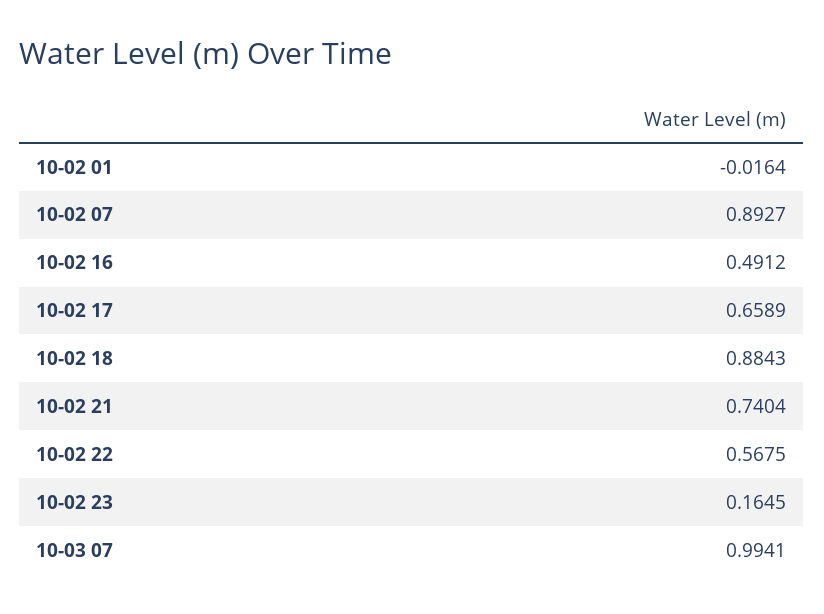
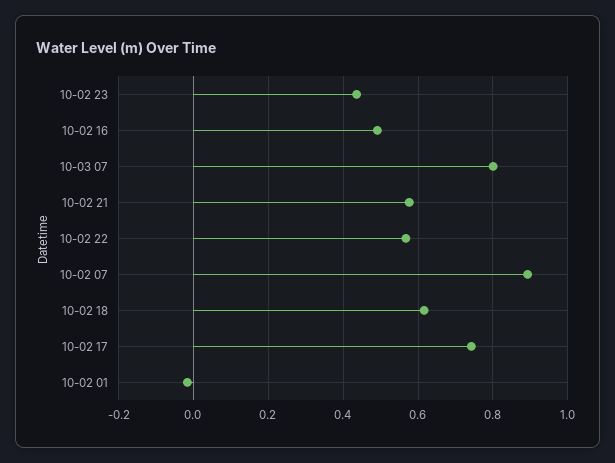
  {
    "10-02 01": -0.0164,
    "10-02 07": 0.8927,
    "10-02 16": 0.4912,
-   "10-02 17": 0.6589,
+   "10-02 17": 0.74,
-   "10-02 18": 0.8843,
+   "10-02 18": 0.62,
-   "10-02 21": 0.7404,
+   "10-02 21": 0.58,
    "10-02 22": 0.5675,
-   "10-02 23": 0.1645,
+   "10-02 23": 0.44,
-   "10-03 07": 0.9941
+   "10-03 07": 0.8
  }

